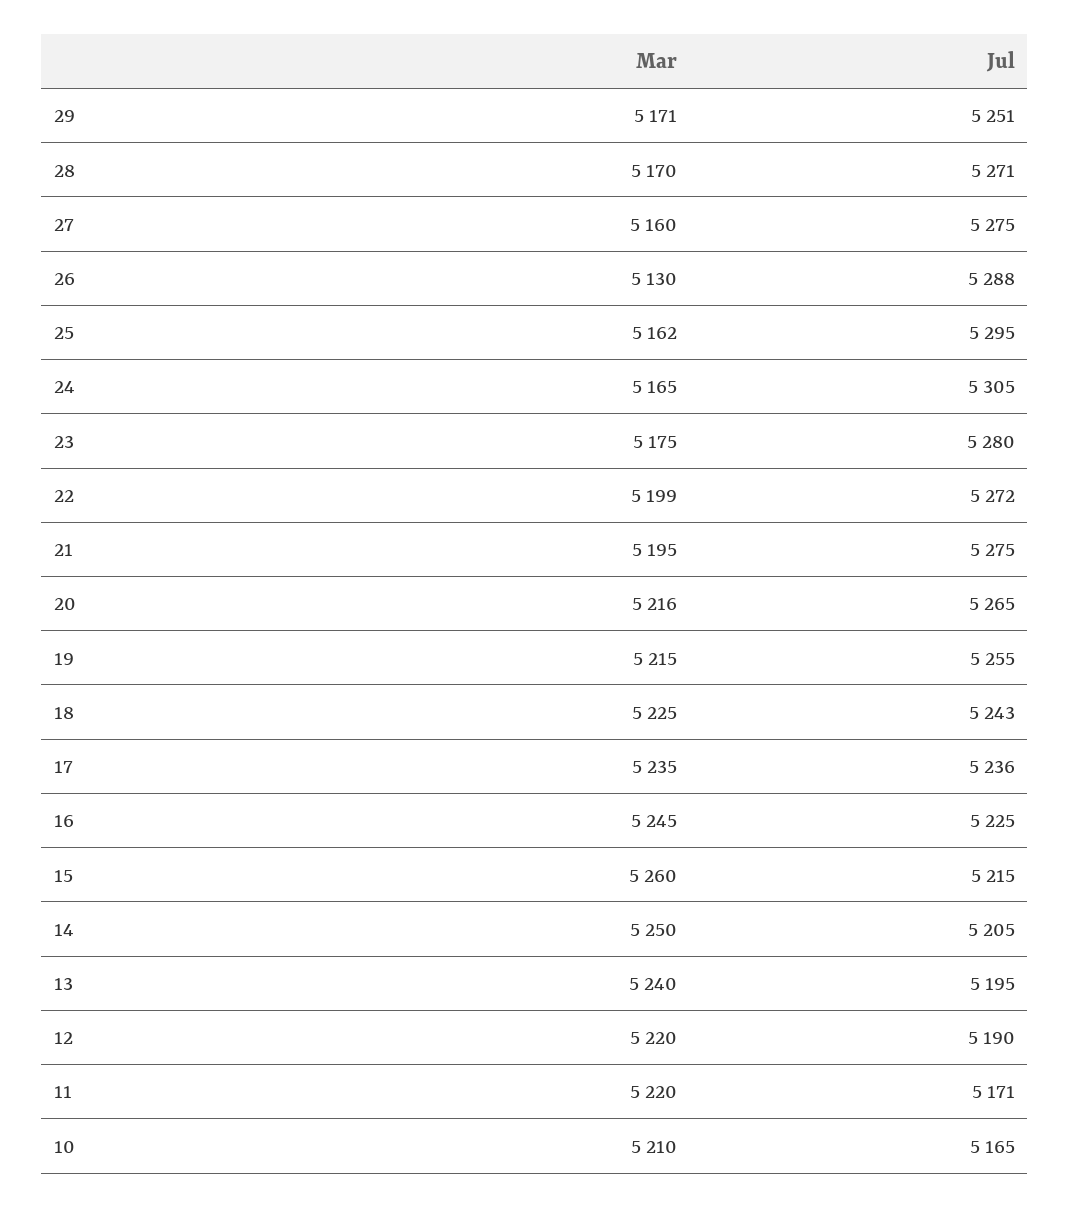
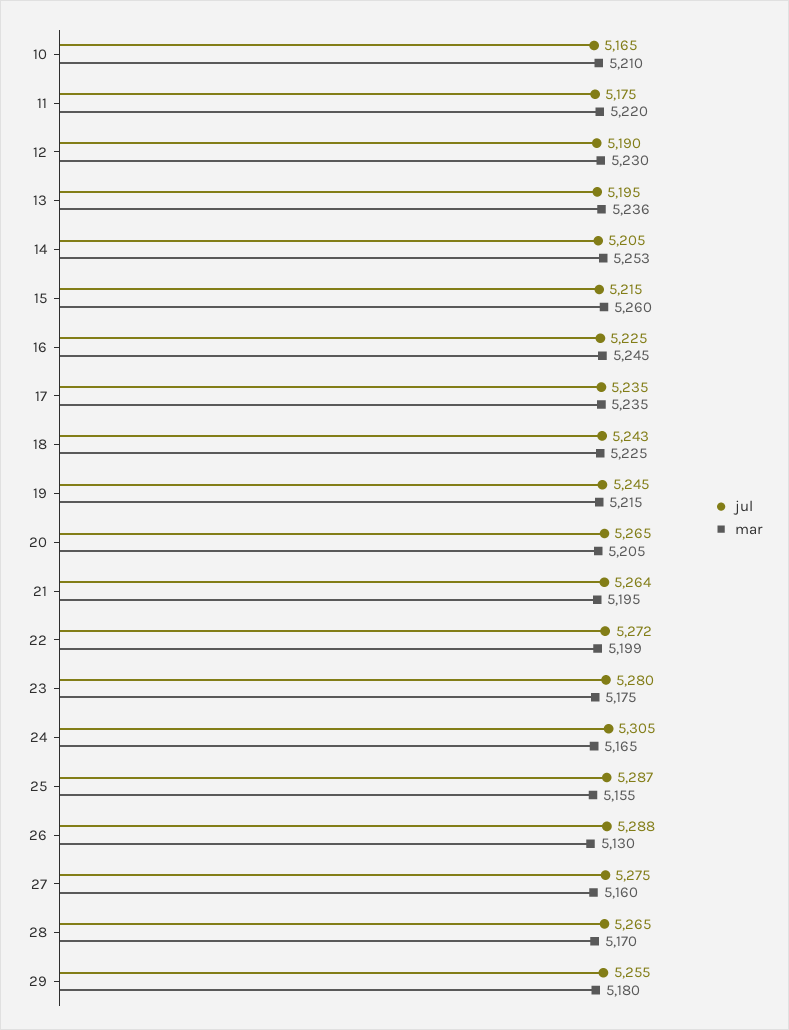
  {
    "Mar": {
-     "29": 5171,
+     "29": 5180,
      "28": 5170,
      "27": 5160,
      "26": 5130,
-     "25": 5162,
+     "25": 5155,
      "24": 5165,
      "23": 5175,
      "22": 5199,
      "21": 5195,
-     "20": 5216,
+     "20": 5205,
      "19": 5215,
      "18": 5225,
      "17": 5235,
      "16": 5245,
      "15": 5260,
-     "14": 5250,
+     "14": 5253,
-     "13": 5240,
+     "13": 5236,
-     "12": 5220,
+     "12": 5230,
      "11": 5220,
      "10": 5210
    },
    "Jul": {
-     "29": 5251,
+     "29": 5255,
-     "28": 5271,
+     "28": 5265,
      "27": 5275,
      "26": 5288,
-     "25": 5295,
+     "25": 5287,
      "24": 5305,
      "23": 5280,
      "22": 5272,
-     "21": 5275,
+     "21": 5264,
      "20": 5265,
-     "19": 5255,
+     "19": 5245,
      "18": 5243,
-     "17": 5236,
+     "17": 5235,
      "16": 5225,
      "15": 5215,
      "14": 5205,
      "13": 5195,
      "12": 5190,
-     "11": 5171,
+     "11": 5175,
      "10": 5165
    }
  }

